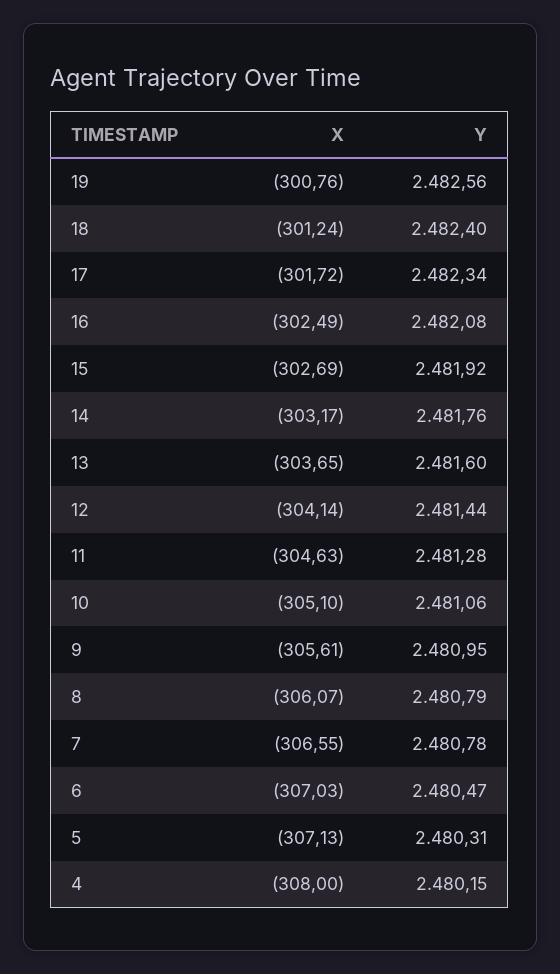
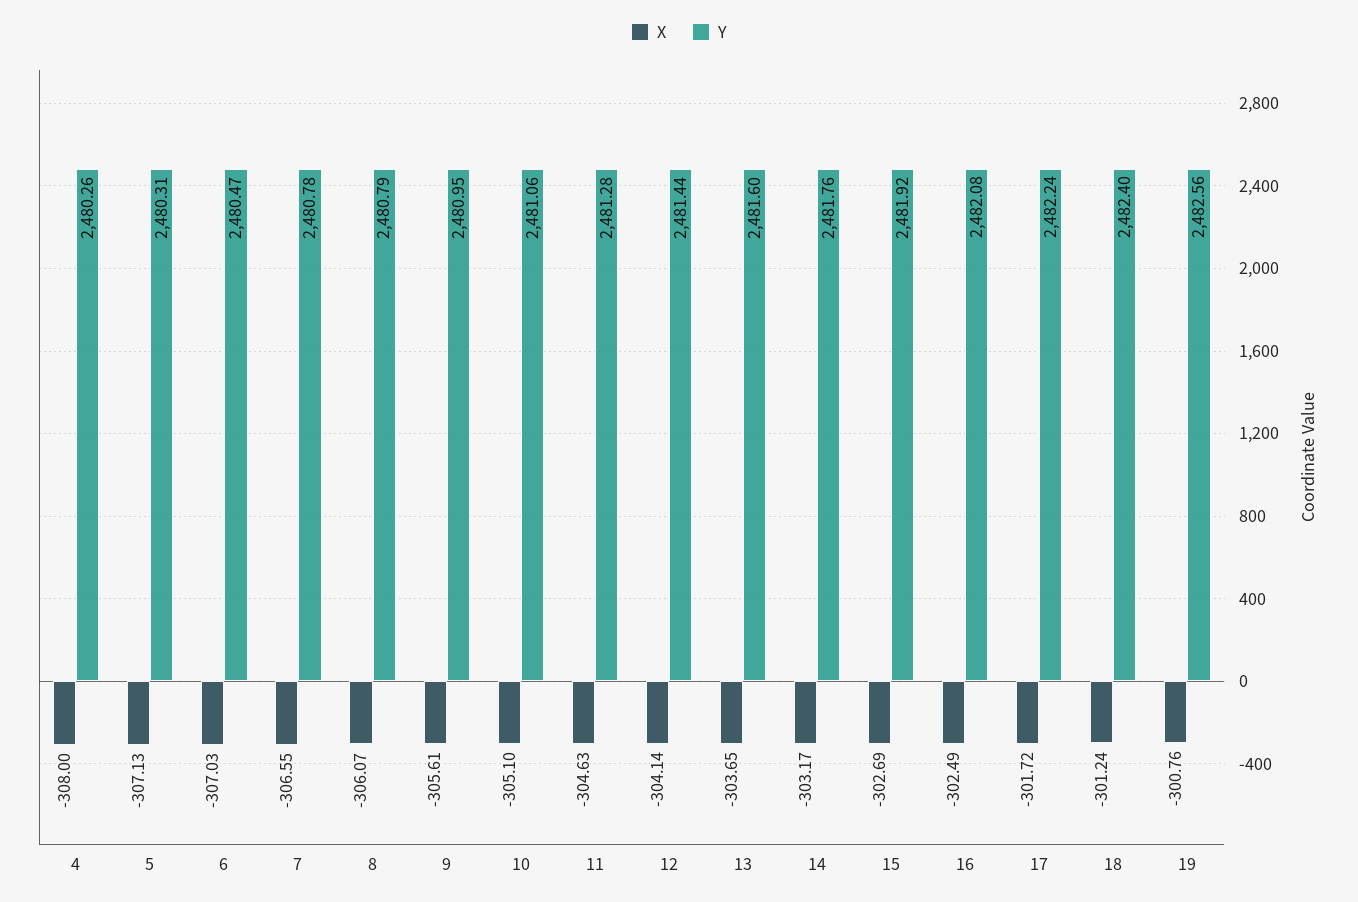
  {
    "X": {
      "19": -300.76,
      "18": -301.24,
      "17": -301.72,
      "16": -302.49,
      "15": -302.69,
      "14": -303.17,
      "13": -303.65,
      "12": -304.14,
      "11": -304.63,
      "10": -305.1,
      "9": -305.61,
      "8": -306.07,
      "7": -306.55,
      "6": -307.03,
      "5": -307.13,
      "4": -308
    },
    "Y": {
      "19": 2482.56,
      "18": 2482.4,
-     "17": 2482.34,
+     "17": 2482.24,
      "16": 2482.08,
      "15": 2481.92,
      "14": 2481.76,
      "13": 2481.6,
      "12": 2481.44,
      "11": 2481.28,
      "10": 2481.06,
      "9": 2480.95,
      "8": 2480.79,
      "7": 2480.78,
      "6": 2480.47,
      "5": 2480.31,
-     "4": 2480.15
+     "4": 2480.26
    }
  }

